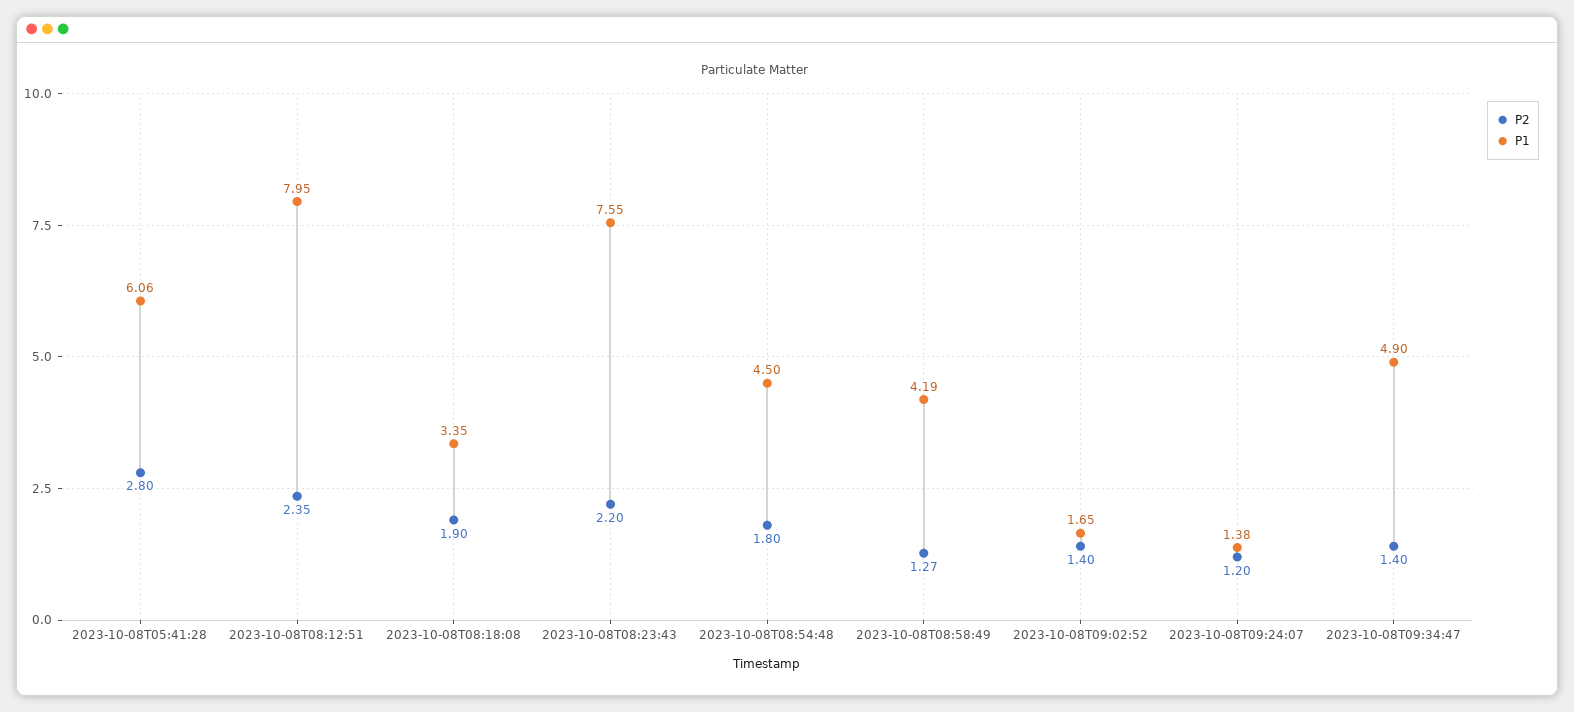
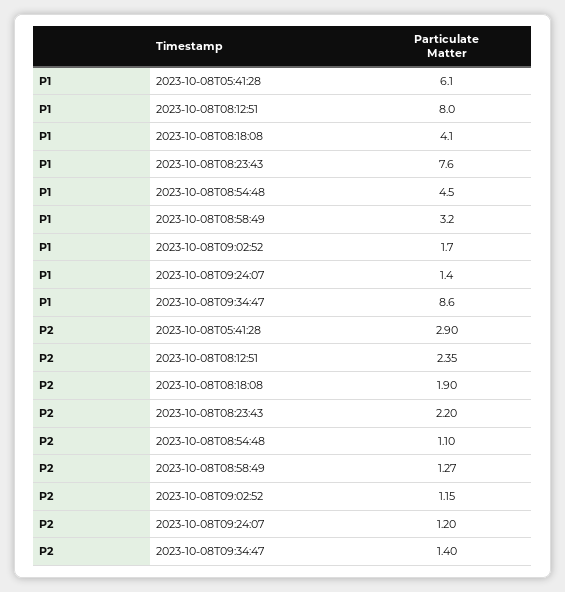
  {
    "P2": {
-     "2023-10-08T05:41:28": 2.8,
+     "2023-10-08T05:41:28": 2.9,
      "2023-10-08T08:12:51": 2.35,
      "2023-10-08T08:18:08": 1.9,
      "2023-10-08T08:23:43": 2.2,
-     "2023-10-08T08:54:48": 1.8,
+     "2023-10-08T08:54:48": 1.1,
      "2023-10-08T08:58:49": 1.27,
-     "2023-10-08T09:02:52": 1.4,
+     "2023-10-08T09:02:52": 1.15,
      "2023-10-08T09:24:07": 1.2,
      "2023-10-08T09:34:47": 1.4
    },
    "P1": {
      "2023-10-08T05:41:28": 6.06,
      "2023-10-08T08:12:51": 7.95,
-     "2023-10-08T08:18:08": 3.35,
+     "2023-10-08T08:18:08": 4.1,
      "2023-10-08T08:23:43": 7.55,
      "2023-10-08T08:54:48": 4.5,
-     "2023-10-08T08:58:49": 4.19,
+     "2023-10-08T08:58:49": 3.2,
      "2023-10-08T09:02:52": 1.65,
      "2023-10-08T09:24:07": 1.38,
-     "2023-10-08T09:34:47": 4.9
+     "2023-10-08T09:34:47": 8.6
    }
  }

